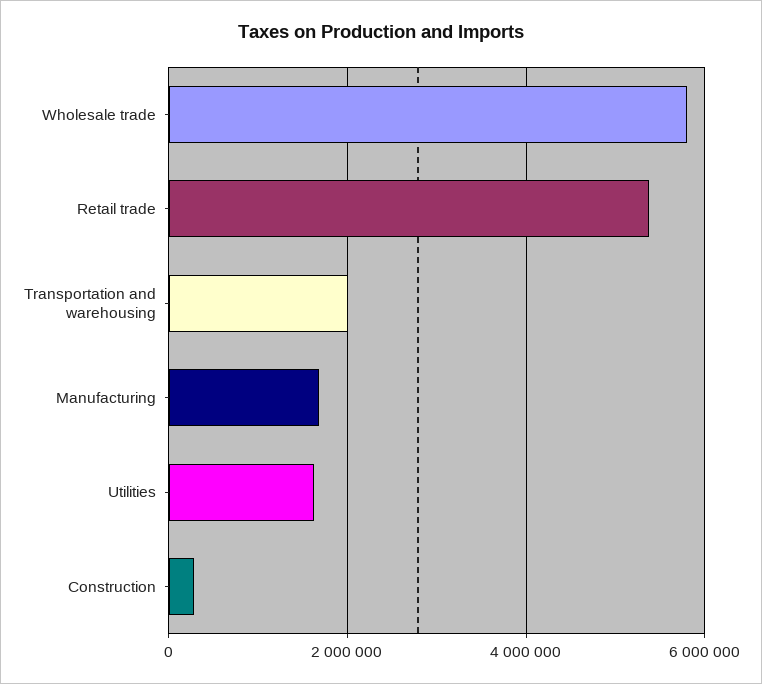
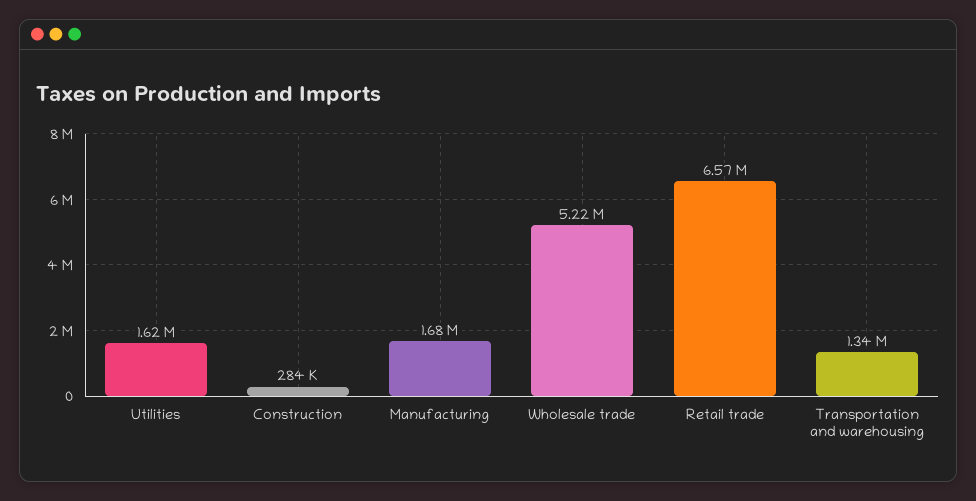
  {
-   "Wholesale trade": 5800000,
+   "Wholesale trade": 5220000,
-   "Retail trade": 5400000,
+   "Retail trade": 6570000,
-   "Transportation and warehousing": 2000000,
+   "Transportation and warehousing": 1340000,
    "Manufacturing": 1680000,
    "Utilities": 1620000,
    "Construction": 284000
  }

